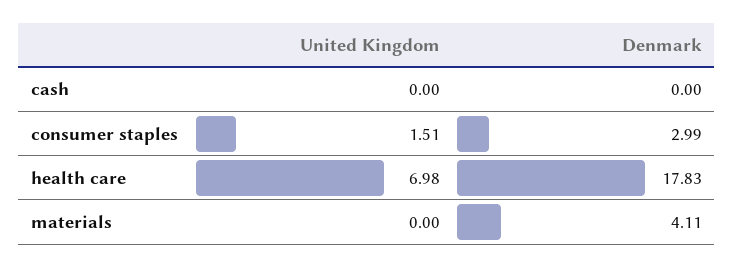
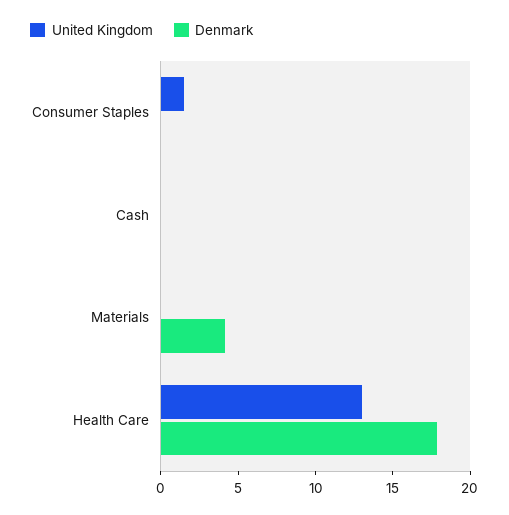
  {
    "United Kingdom": {
      "cash": 0,
      "consumer staples": 1.51,
-     "health care": 6.98,
+     "health care": 13,
      "materials": 0
    },
    "Denmark": {
      "cash": 0,
-     "consumer staples": 2.99,
+     "consumer staples": 0,
      "health care": 17.83,
      "materials": 4.11
    }
  }

